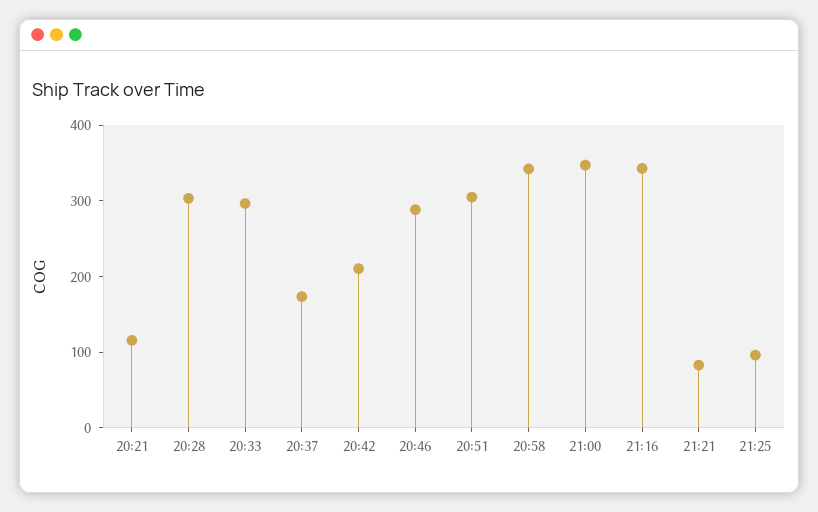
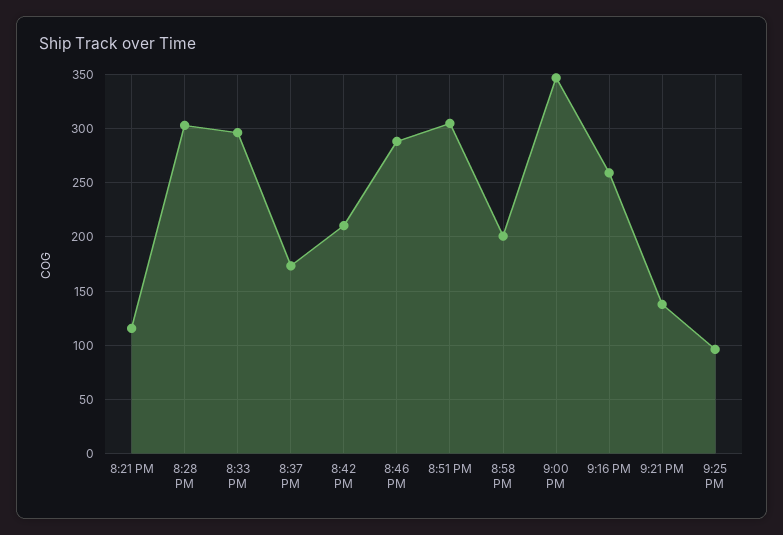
  {
    "20:21": 120,
    "20:28": 300,
    "20:33": 300,
    "20:37": 170,
    "20:42": 210,
    "20:46": 290,
    "20:51": 310,
-   "20:58": 340,
+   "20:58": 200,
    "21:00": 350,
-   "21:16": 340,
+   "21:16": 260,
-   "21:21": 80,
+   "21:21": 140,
    "21:25": 100
  }

